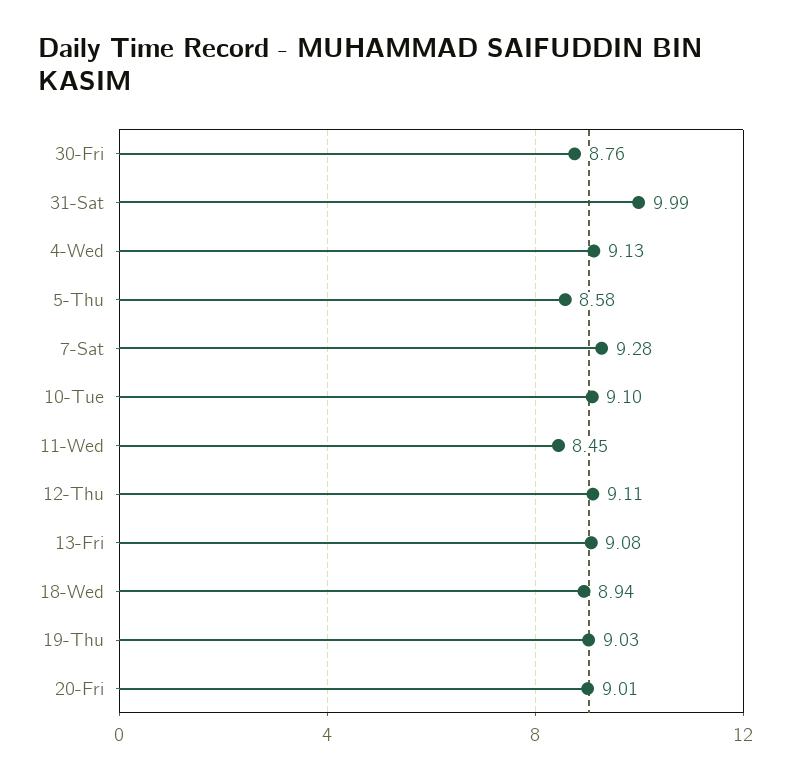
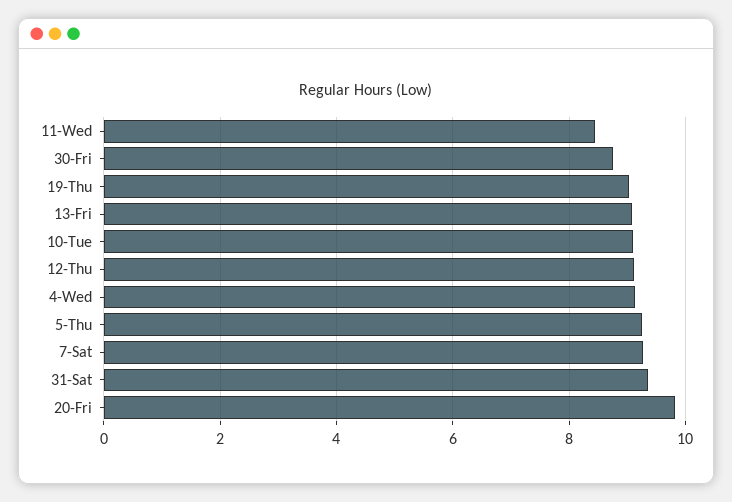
  {
    "30-Fri": 8.76,
-   "31-Sat": 9.99,
+   "31-Sat": 9.4,
    "4-Wed": 9.13,
-   "5-Thu": 8.58,
+   "5-Thu": 9.2,
    "7-Sat": 9.28,
    "10-Tue": 9.1,
    "11-Wed": 8.45,
    "12-Thu": 9.11,
    "13-Fri": 9.08,
-   "18-Wed": 8.94,
    "19-Thu": 9.03,
-   "20-Fri": 9.01
+   "20-Fri": 9.8
  }

